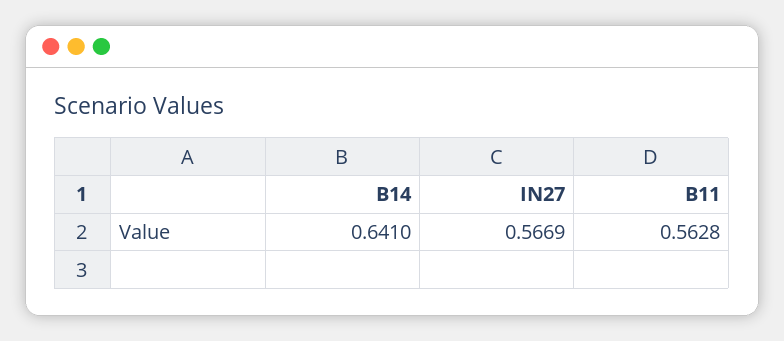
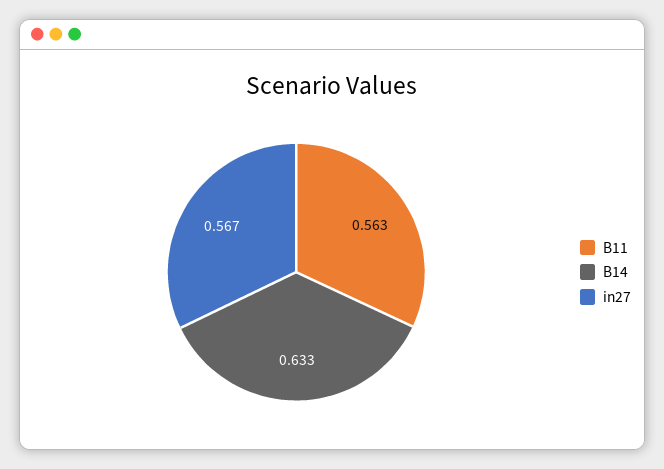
  {
-   "B14": 0.641,
+   "B14": 0.633,
    "IN27": 0.5669,
    "B11": 0.5628
  }

